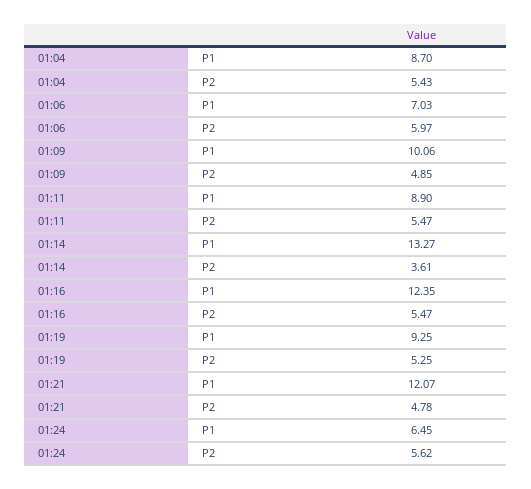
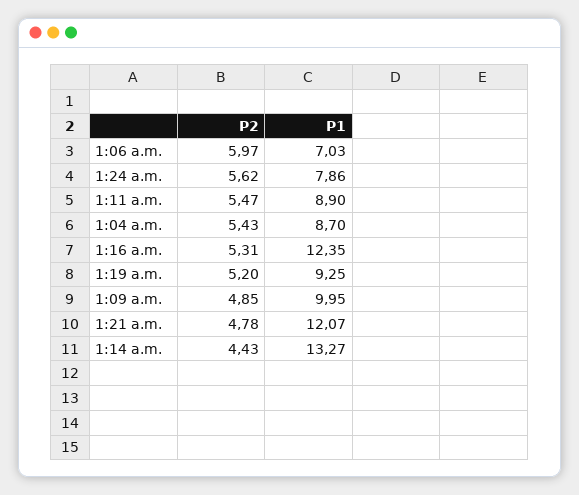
  {
    "01:04": {
      "P1": 8.7,
      "P2": 5.43
    },
    "01:06": {
      "P1": 7.03,
      "P2": 5.97
    },
    "01:09": {
-     "P1": 10.06,
+     "P1": 9.95,
      "P2": 4.85
    },
    "01:11": {
      "P1": 8.9,
      "P2": 5.47
    },
    "01:14": {
      "P1": 13.27,
-     "P2": 3.61
+     "P2": 4.43
    },
    "01:16": {
      "P1": 12.35,
-     "P2": 5.47
+     "P2": 5.31
    },
    "01:19": {
      "P1": 9.25,
-     "P2": 5.25
+     "P2": 5.2
    },
    "01:21": {
      "P1": 12.07,
      "P2": 4.78
    },
    "01:24": {
-     "P1": 6.45,
+     "P1": 7.86,
      "P2": 5.62
    }
  }

